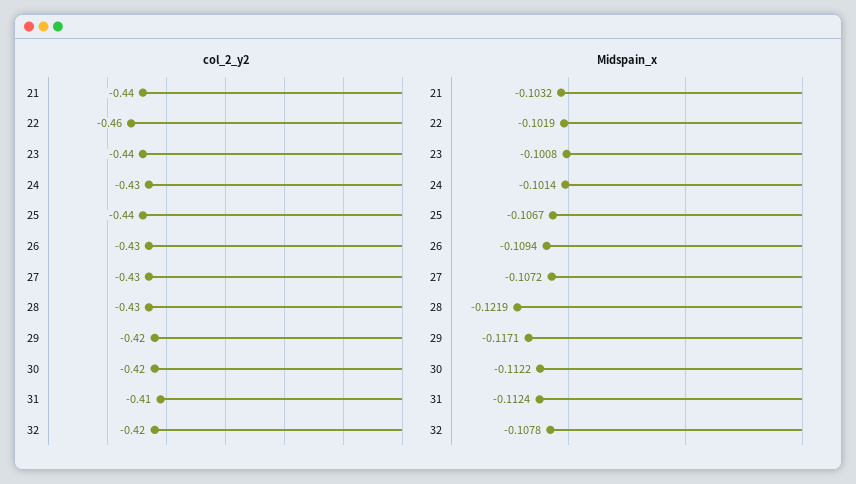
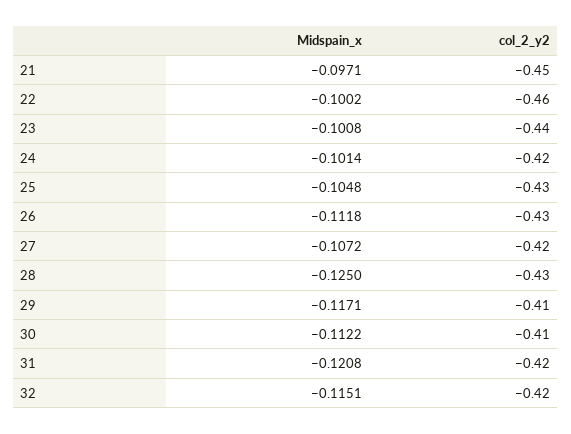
  {
    "col_2_y2": {
-     "21": -0.44,
+     "21": -0.45,
      "22": -0.46,
      "23": -0.44,
-     "24": -0.43,
+     "24": -0.42,
-     "25": -0.44,
+     "25": -0.43,
      "26": -0.43,
-     "27": -0.43,
+     "27": -0.42,
      "28": -0.43,
-     "29": -0.42,
+     "29": -0.41,
-     "30": -0.42,
+     "30": -0.41,
-     "31": -0.41,
+     "31": -0.42,
      "32": -0.42
    },
    "Midspain_x": {
-     "21": -0.1032,
+     "21": -0.0971,
-     "22": -0.1019,
+     "22": -0.1002,
      "23": -0.1008,
      "24": -0.1014,
-     "25": -0.1067,
+     "25": -0.1048,
-     "26": -0.1094,
+     "26": -0.1118,
      "27": -0.1072,
-     "28": -0.1219,
+     "28": -0.125,
      "29": -0.1171,
      "30": -0.1122,
-     "31": -0.1124,
+     "31": -0.1208,
-     "32": -0.1078
+     "32": -0.1151
    }
  }

